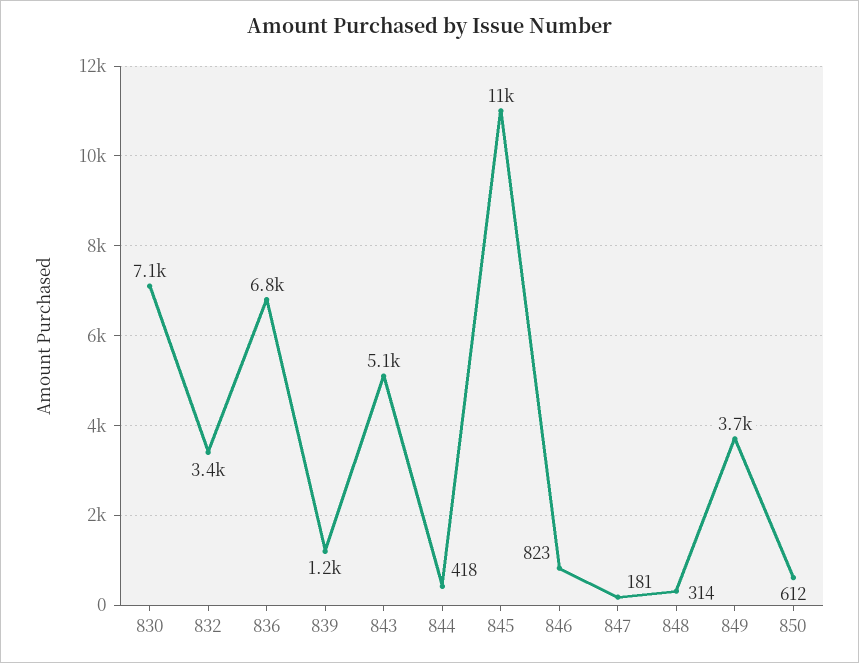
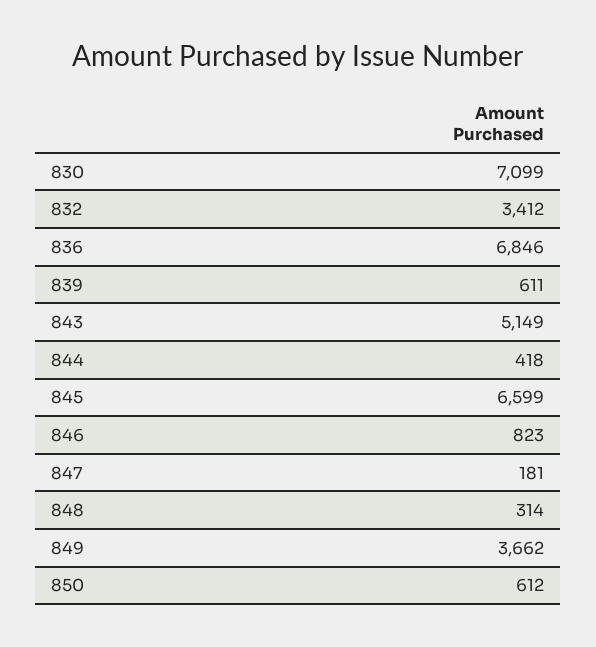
  {
    "830": 7099,
    "832": 3412,
    "836": 6846,
-   "839": 1200,
+   "839": 611,
    "843": 5149,
    "844": 418,
-   "845": 11000,
+   "845": 6599,
    "846": 823,
    "847": 181,
    "848": 314,
    "849": 3662,
    "850": 612
  }

